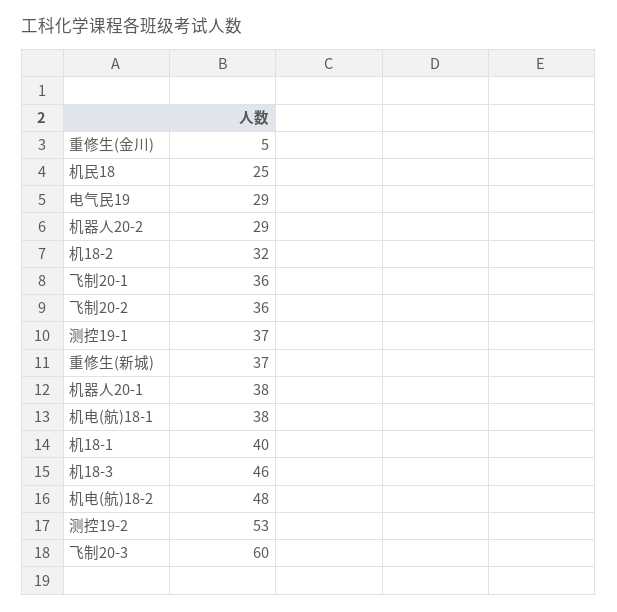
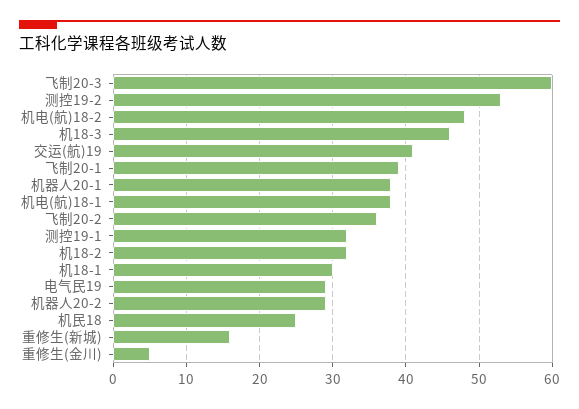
  {
    "重修生(金川)": 5,
    "机民18": 25,
    "电气民19": 29,
    "机器人20-2": 29,
    "机18-2": 32,
-   "飞制20-1": 36,
+   "飞制20-1": 39,
    "飞制20-2": 36,
-   "测控19-1": 37,
+   "测控19-1": 32,
-   "重修生(新城)": 37,
+   "重修生(新城)": 16,
    "机器人20-1": 38,
    "机电(航)18-1": 38,
-   "机18-1": 40,
+   "机18-1": 30,
    "机18-3": 46,
    "机电(航)18-2": 48,
    "测控19-2": 53,
-   "飞制20-3": 60
+   "飞制20-3": 60,
+   "交运(航)19": 41
  }

